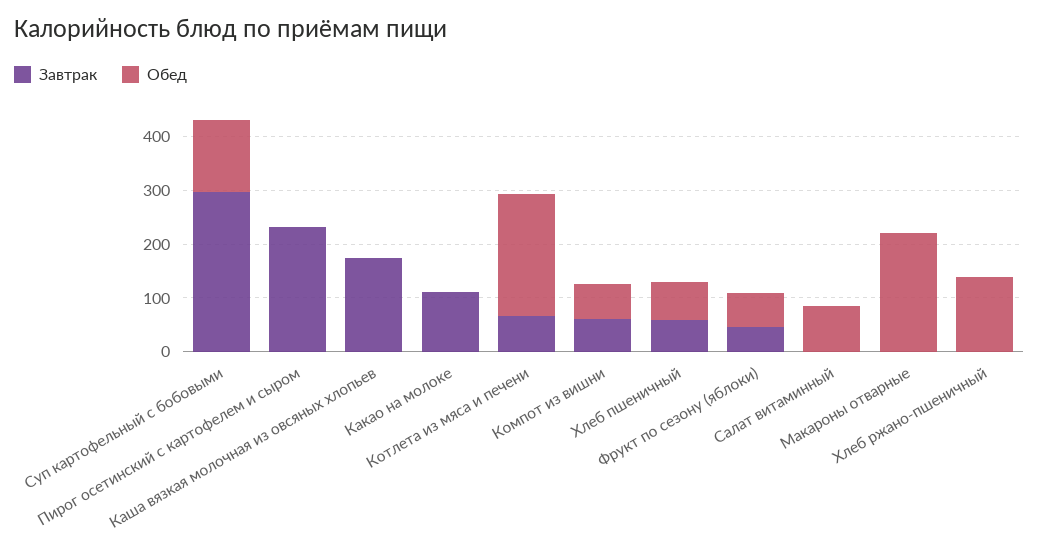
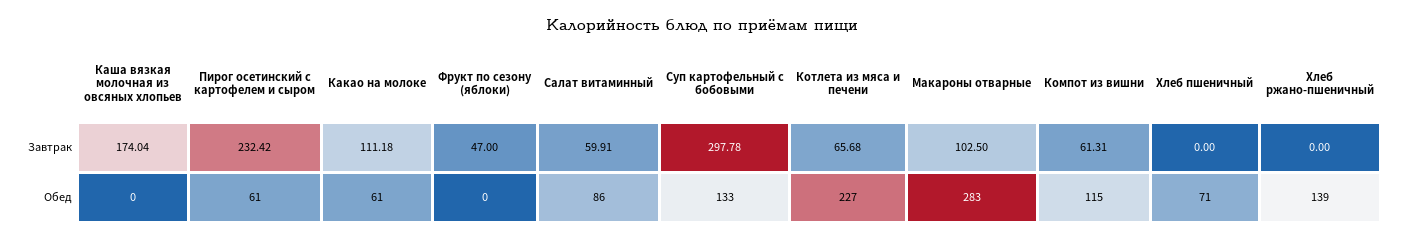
  {
    "Завтрак": {
      "Суп картофельный с бобовыми": 297.78,
      "Пирог осетинский с картофелем и сыром": 232.42,
      "Каша вязкая молочная из овсяных хлопьев": 174.04,
      "Какао на молоке": 111.18,
      "Котлета из мяса и печени": 65.68,
      "Компот из вишни": 61.31,
-     "Хлеб пшеничный": 60,
+     "Хлеб пшеничный": 0,
      "Фрукт по сезону (яблоки)": 47,
-     "Салат витаминный": 0,
+     "Салат витаминный": 59.91,
-     "Макароны отварные": 0,
+     "Макароны отварные": 102.5,
      "Хлеб ржано-пшеничный": 0
    },
    "Обед": {
      "Суп картофельный с бобовыми": 133,
-     "Пирог осетинский с картофелем и сыром": 0,
+     "Пирог осетинский с картофелем и сыром": 61,
      "Каша вязкая молочная из овсяных хлопьев": 0,
-     "Какао на молоке": 0,
+     "Какао на молоке": 61,
      "Котлета из мяса и печени": 227,
-     "Компот из вишни": 60,
+     "Компот из вишни": 115,
      "Хлеб пшеничный": 71,
-     "Фрукт по сезону (яблоки)": 60,
+     "Фрукт по сезону (яблоки)": 0,
      "Салат витаминный": 86,
-     "Макароны отварные": 220,
+     "Макароны отварные": 283,
      "Хлеб ржано-пшеничный": 139
    }
  }

